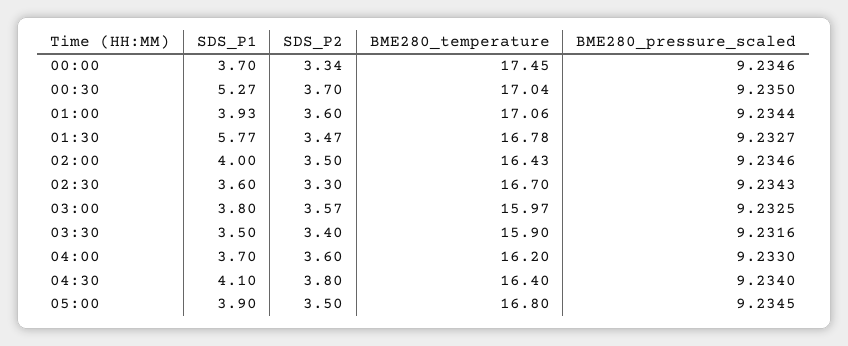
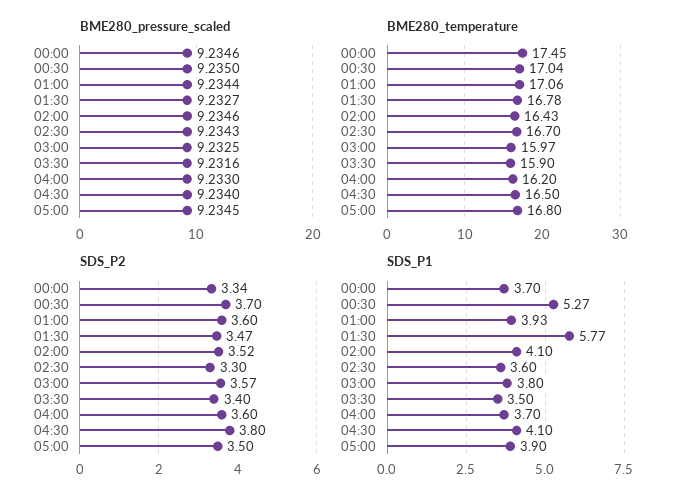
  {
    "SDS_P1": {
      "00:00": 3.7,
      "00:30": 5.27,
      "01:00": 3.93,
      "01:30": 5.77,
-     "02:00": 4,
+     "02:00": 4.1,
      "02:30": 3.6,
      "03:00": 3.8,
      "03:30": 3.5,
      "04:00": 3.7,
      "04:30": 4.1,
      "05:00": 3.9
    },
    "SDS_P2": {
      "00:00": 3.34,
      "00:30": 3.7,
      "01:00": 3.6,
      "01:30": 3.47,
-     "02:00": 3.5,
+     "02:00": 3.52,
      "02:30": 3.3,
      "03:00": 3.57,
      "03:30": 3.4,
      "04:00": 3.6,
      "04:30": 3.8,
      "05:00": 3.5
    },
    "BME280_temperature": {
      "00:00": 17.45,
      "00:30": 17.04,
      "01:00": 17.06,
      "01:30": 16.78,
      "02:00": 16.43,
      "02:30": 16.7,
      "03:00": 15.97,
      "03:30": 15.9,
      "04:00": 16.2,
-     "04:30": 16.4,
+     "04:30": 16.5,
      "05:00": 16.8
    },
    "BME280_pressure_scaled": {
      "00:00": 9.2346,
      "00:30": 9.235,
      "01:00": 9.2344,
      "01:30": 9.2327,
      "02:00": 9.2346,
      "02:30": 9.2343,
      "03:00": 9.2325,
      "03:30": 9.2316,
      "04:00": 9.233,
      "04:30": 9.234,
      "05:00": 9.2345
    }
  }

